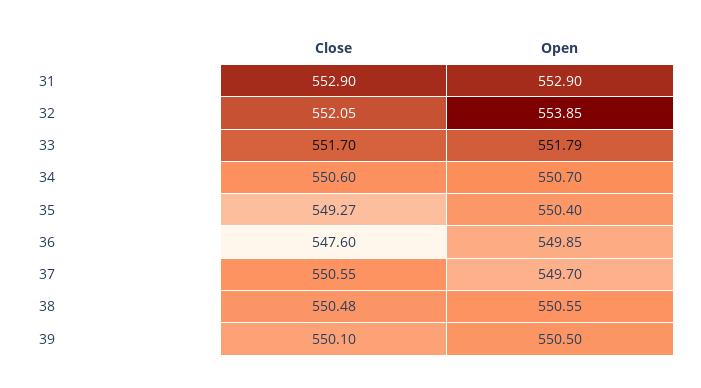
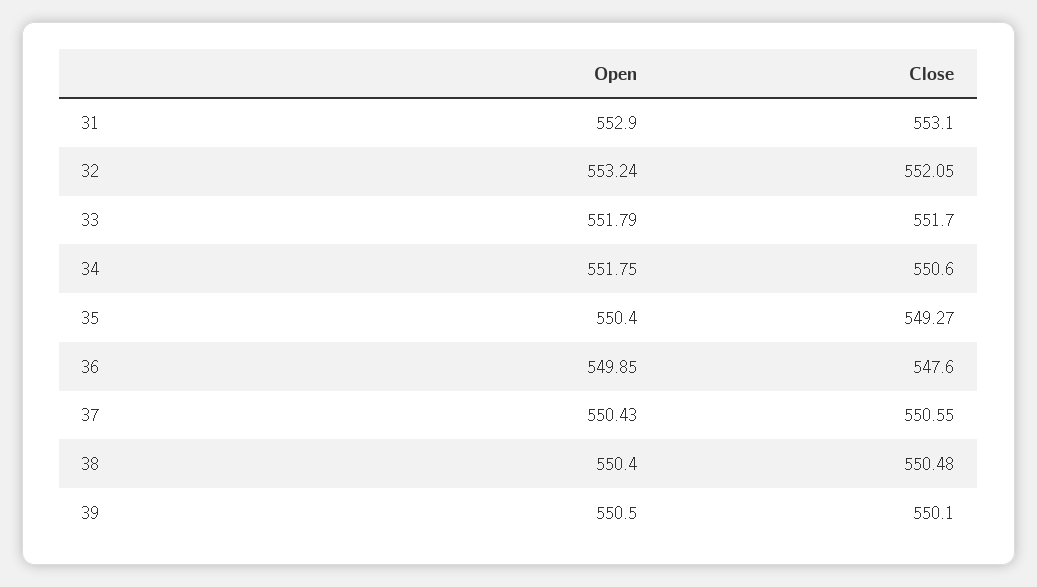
  {
    "Close": {
-     "31": 552.9,
+     "31": 553.1,
      "32": 552.05,
      "33": 551.7,
      "34": 550.6,
      "35": 549.27,
      "36": 547.6,
      "37": 550.55,
      "38": 550.48,
      "39": 550.1
    },
    "Open": {
      "31": 552.9,
-     "32": 553.85,
+     "32": 553.24,
      "33": 551.79,
-     "34": 550.7,
+     "34": 551.75,
      "35": 550.4,
      "36": 549.85,
-     "37": 549.7,
+     "37": 550.43,
-     "38": 550.55,
+     "38": 550.4,
      "39": 550.5
    }
  }

